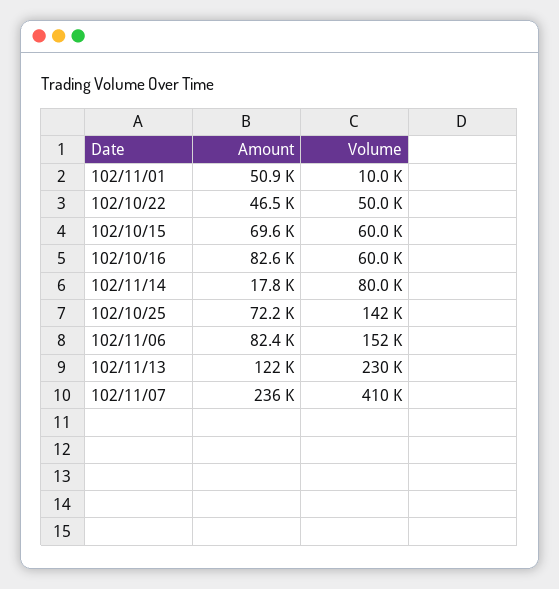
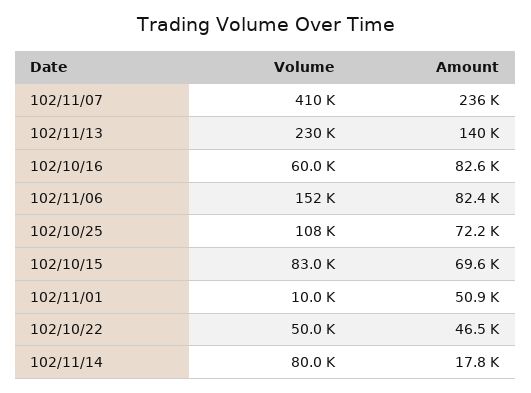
  {
    "Amount": {
      "102/11/01": 50900,
      "102/10/22": 46500,
      "102/10/15": 69600,
      "102/10/16": 82600,
      "102/11/14": 17800,
      "102/10/25": 72200,
      "102/11/06": 82400,
-     "102/11/13": 122000,
+     "102/11/13": 140000,
      "102/11/07": 236000
    },
    "Volume": {
      "102/11/01": 10000,
      "102/10/22": 50000,
-     "102/10/15": 60000,
+     "102/10/15": 83000,
      "102/10/16": 60000,
      "102/11/14": 80000,
-     "102/10/25": 142000,
+     "102/10/25": 108000,
      "102/11/06": 152000,
      "102/11/13": 230000,
      "102/11/07": 410000
    }
  }

